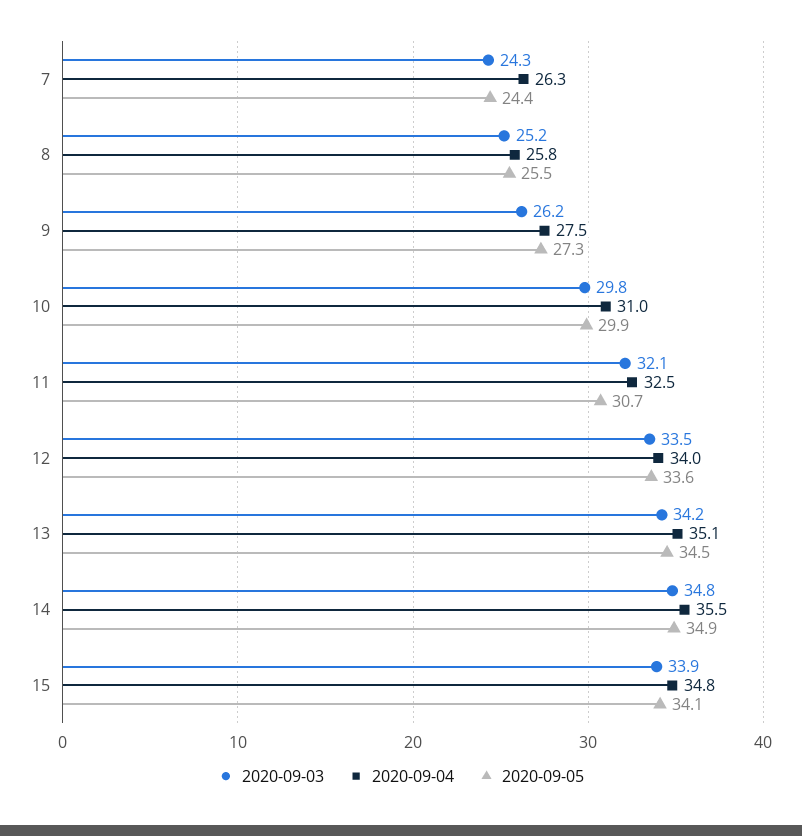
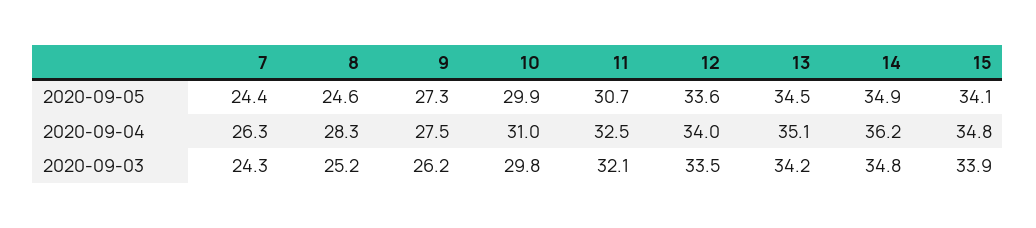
  {
    "2020-09-03": {
      "7": 24.3,
      "8": 25.2,
      "9": 26.2,
      "10": 29.8,
      "11": 32.1,
      "12": 33.5,
      "13": 34.2,
      "14": 34.8,
      "15": 33.9
    },
    "2020-09-04": {
      "7": 26.3,
-     "8": 25.8,
+     "8": 28.3,
      "9": 27.5,
      "10": 31,
      "11": 32.5,
      "12": 34,
      "13": 35.1,
-     "14": 35.5,
+     "14": 36.2,
      "15": 34.8
    },
    "2020-09-05": {
      "7": 24.4,
-     "8": 25.5,
+     "8": 24.6,
      "9": 27.3,
      "10": 29.9,
      "11": 30.7,
      "12": 33.6,
      "13": 34.5,
      "14": 34.9,
      "15": 34.1
    }
  }

